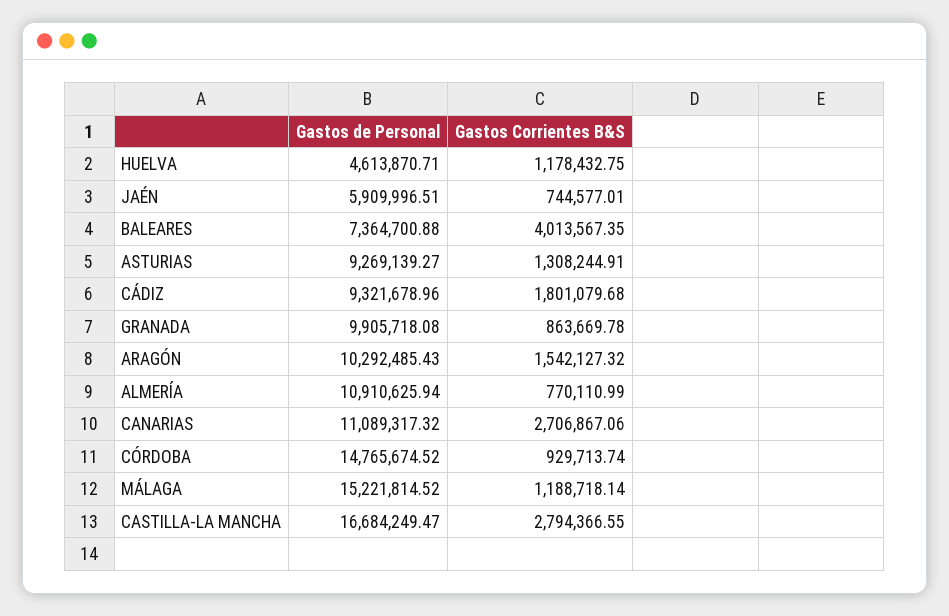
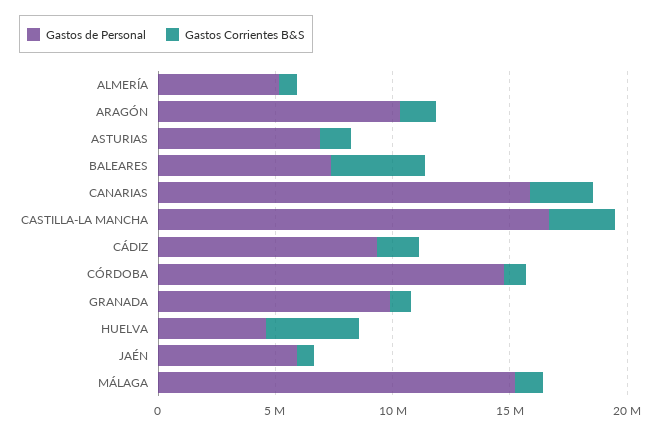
  {
    "Gastos de Personal": {
      "HUELVA": 4613870.71,
      "JAÉN": 5909996.51,
      "BALEARES": 7364700.88,
-     "ASTURIAS": 9269139.27,
+     "ASTURIAS": 7000000,
      "CÁDIZ": 9321678.96,
      "GRANADA": 9905718.08,
      "ARAGÓN": 10292485.43,
-     "ALMERÍA": 10910625.94,
+     "ALMERÍA": 5000000,
-     "CANARIAS": 11089317.32,
+     "CANARIAS": 16000000,
      "CÓRDOBA": 14765674.52,
      "MÁLAGA": 15221814.52,
      "CASTILLA-LA MANCHA": 16684249.47
    },
    "Gastos Corrientes B&S": {
-     "HUELVA": 1178432.75,
+     "HUELVA": 4000000,
      "JAÉN": 744577.01,
      "BALEARES": 4013567.35,
      "ASTURIAS": 1308244.91,
      "CÁDIZ": 1801079.68,
      "GRANADA": 863669.78,
      "ARAGÓN": 1542127.32,
      "ALMERÍA": 770110.99,
      "CANARIAS": 2706867.06,
      "CÓRDOBA": 929713.74,
      "MÁLAGA": 1188718.14,
      "CASTILLA-LA MANCHA": 2794366.55
    }
  }

